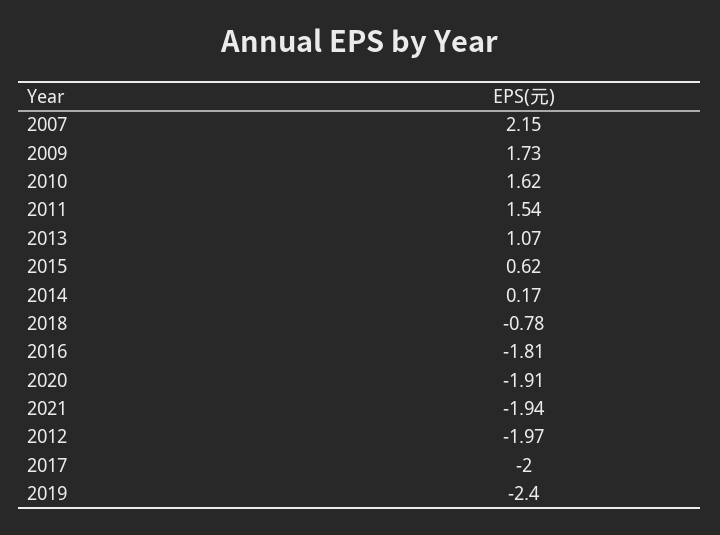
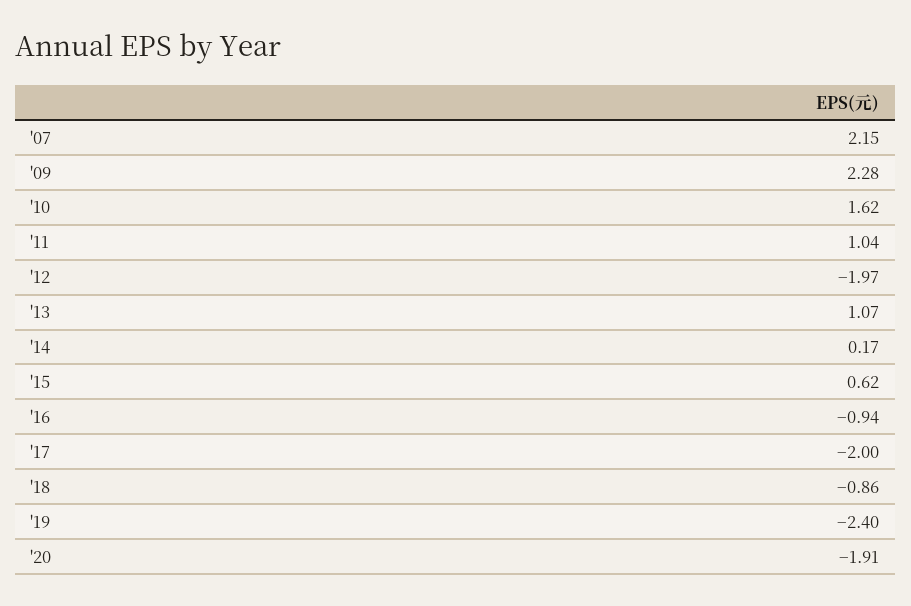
  {
    "2007": 2.15,
-   "2009": 1.73,
+   "2009": 2.28,
    "2010": 1.62,
-   "2011": 1.54,
+   "2011": 1.04,
    "2013": 1.07,
    "2015": 0.62,
    "2014": 0.17,
-   "2018": -0.78,
+   "2018": -0.86,
-   "2016": -1.81,
+   "2016": -0.94,
    "2020": -1.91,
-   "2021": -1.94,
    "2012": -1.97,
    "2017": -2,
    "2019": -2.4
  }

